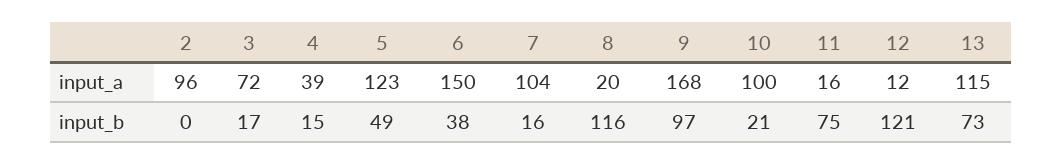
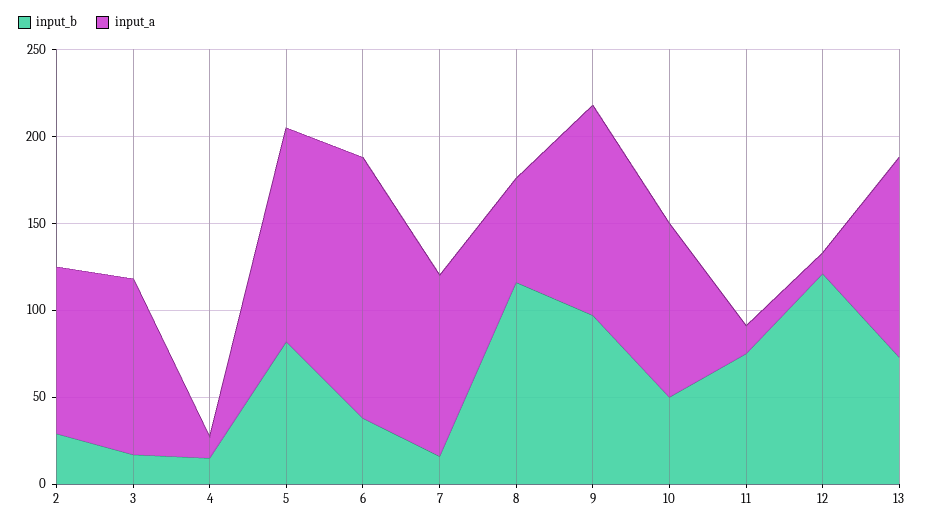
  {
    "input_a": {
      "2": 96,
-     "3": 72,
+     "3": 100,
-     "4": 39,
+     "4": 10,
      "5": 123,
      "6": 150,
      "7": 104,
-     "8": 20,
+     "8": 60,
-     "9": 168,
+     "9": 120,
      "10": 100,
      "11": 16,
      "12": 12,
      "13": 115
    },
    "input_b": {
-     "2": 0,
+     "2": 30,
      "3": 17,
      "4": 15,
-     "5": 49,
+     "5": 80,
      "6": 38,
      "7": 16,
      "8": 116,
      "9": 97,
-     "10": 21,
+     "10": 50,
      "11": 75,
      "12": 121,
      "13": 73
    }
  }

